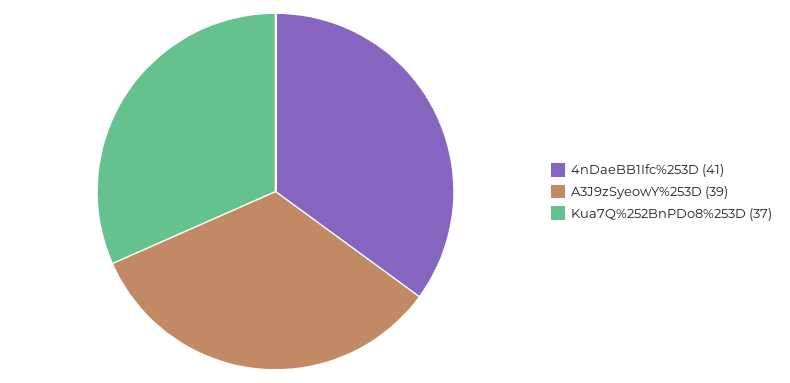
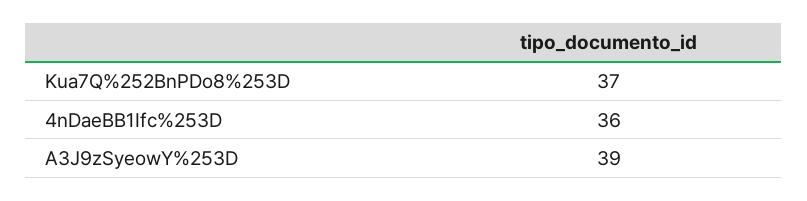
  {
-   "4nDaeBB1Ifc%253D": 41,
+   "4nDaeBB1Ifc%253D": 36,
    "A3J9zSyeowY%253D": 39,
    "Kua7Q%252BnPDo8%253D": 37
  }

